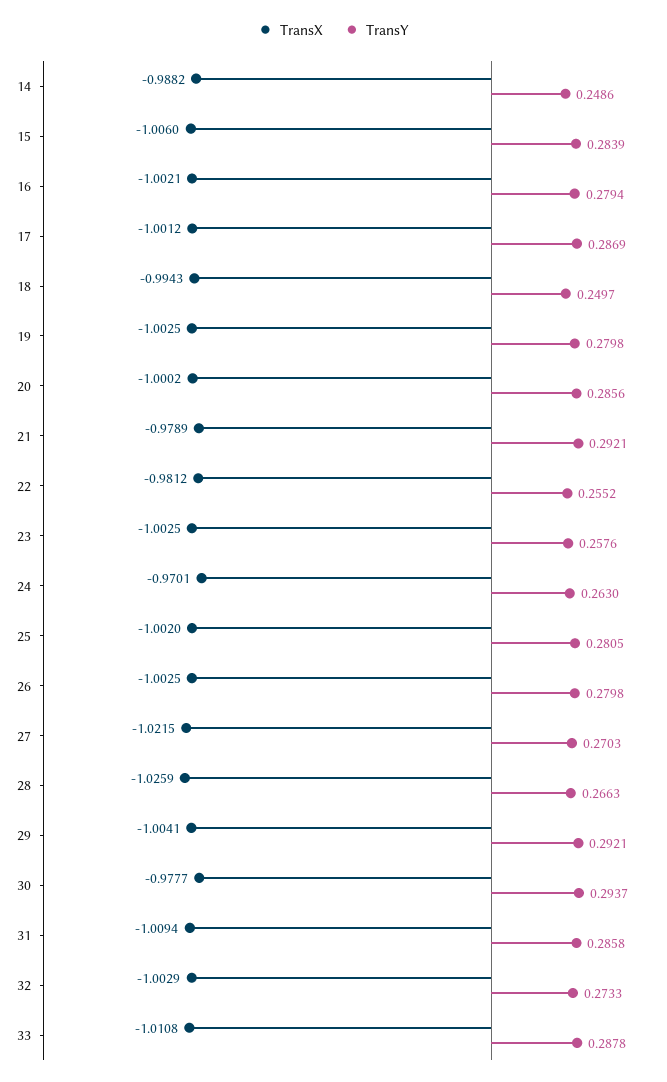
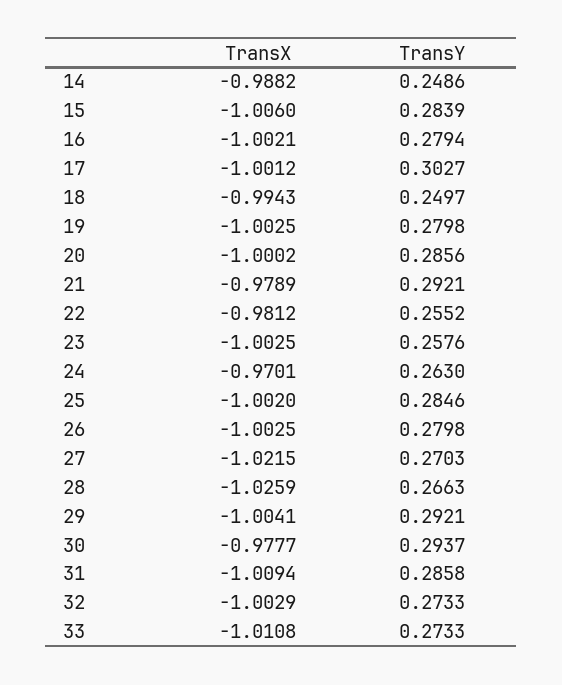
  {
    "TransX": {
      "14": -0.9882,
      "15": -1.006,
      "16": -1.0021,
      "17": -1.0012,
      "18": -0.9943,
      "19": -1.0025,
      "20": -1.0002,
      "21": -0.9789,
      "22": -0.9812,
      "23": -1.0025,
      "24": -0.9701,
      "25": -1.002,
      "26": -1.0025,
      "27": -1.0215,
      "28": -1.0259,
      "29": -1.0041,
      "30": -0.9777,
      "31": -1.0094,
      "32": -1.0029,
      "33": -1.0108
    },
    "TransY": {
      "14": 0.2486,
      "15": 0.2839,
      "16": 0.2794,
-     "17": 0.2869,
+     "17": 0.3027,
      "18": 0.2497,
      "19": 0.2798,
      "20": 0.2856,
      "21": 0.2921,
      "22": 0.2552,
      "23": 0.2576,
      "24": 0.263,
-     "25": 0.2805,
+     "25": 0.2846,
      "26": 0.2798,
      "27": 0.2703,
      "28": 0.2663,
      "29": 0.2921,
      "30": 0.2937,
      "31": 0.2858,
      "32": 0.2733,
-     "33": 0.2878
+     "33": 0.2733
    }
  }

